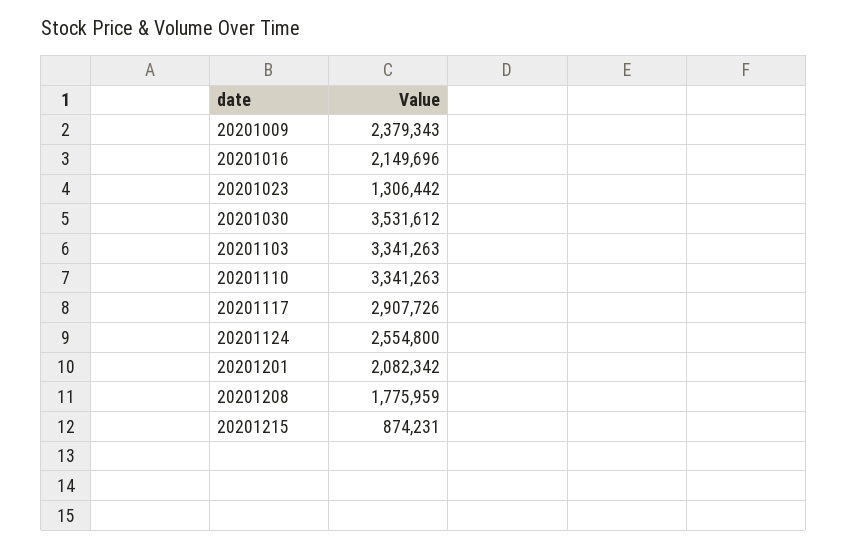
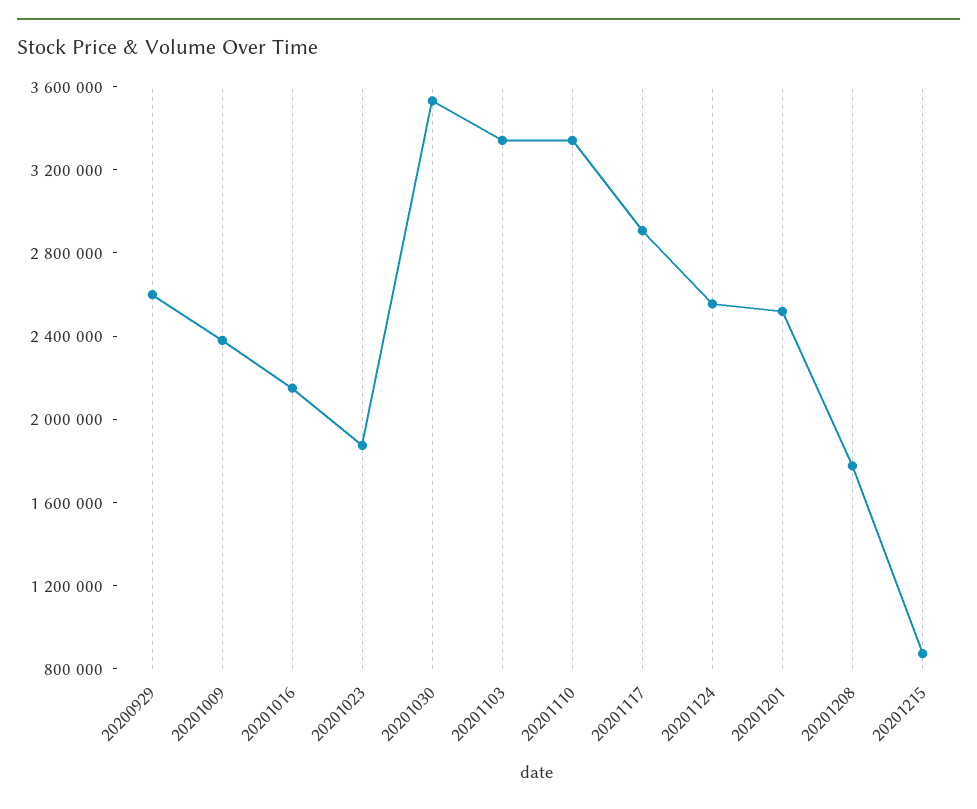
  {
    "20201009": 2379343,
    "20201016": 2149696,
-   "20201023": 1306442,
+   "20201023": 1900000,
    "20201030": 3531612,
    "20201103": 3341263,
    "20201110": 3341263,
    "20201117": 2907726,
    "20201124": 2554800,
-   "20201201": 2082342,
+   "20201201": 2500000,
    "20201208": 1775959,
-   "20201215": 874231
+   "20201215": 874231,
+   "20200929": 2600000
  }

